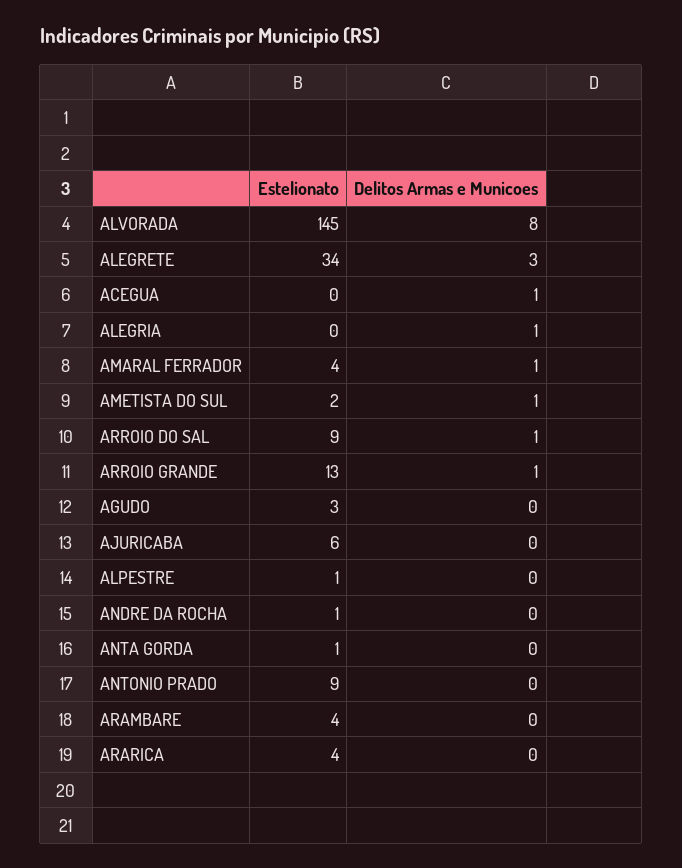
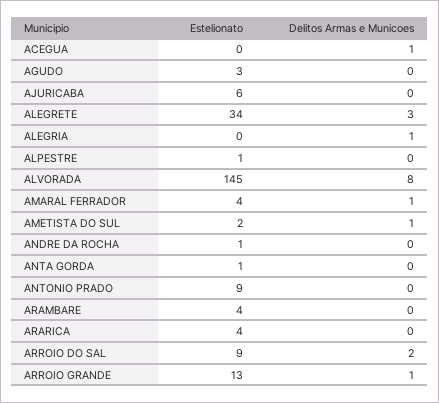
  {
    "Estelionato": {
      "ALVORADA": 145,
      "ALEGRETE": 34,
      "ACEGUA": 0,
      "ALEGRIA": 0,
      "AMARAL FERRADOR": 4,
      "AMETISTA DO SUL": 2,
      "ARROIO DO SAL": 9,
      "ARROIO GRANDE": 13,
      "AGUDO": 3,
      "AJURICABA": 6,
      "ALPESTRE": 1,
      "ANDRE DA ROCHA": 1,
      "ANTA GORDA": 1,
      "ANTONIO PRADO": 9,
      "ARAMBARE": 4,
      "ARARICA": 4
    },
    "Delitos Armas e Municoes": {
      "ALVORADA": 8,
      "ALEGRETE": 3,
      "ACEGUA": 1,
      "ALEGRIA": 1,
      "AMARAL FERRADOR": 1,
      "AMETISTA DO SUL": 1,
-     "ARROIO DO SAL": 1,
+     "ARROIO DO SAL": 2,
      "ARROIO GRANDE": 1,
      "AGUDO": 0,
      "AJURICABA": 0,
      "ALPESTRE": 0,
      "ANDRE DA ROCHA": 0,
      "ANTA GORDA": 0,
      "ANTONIO PRADO": 0,
      "ARAMBARE": 0,
      "ARARICA": 0
    }
  }

